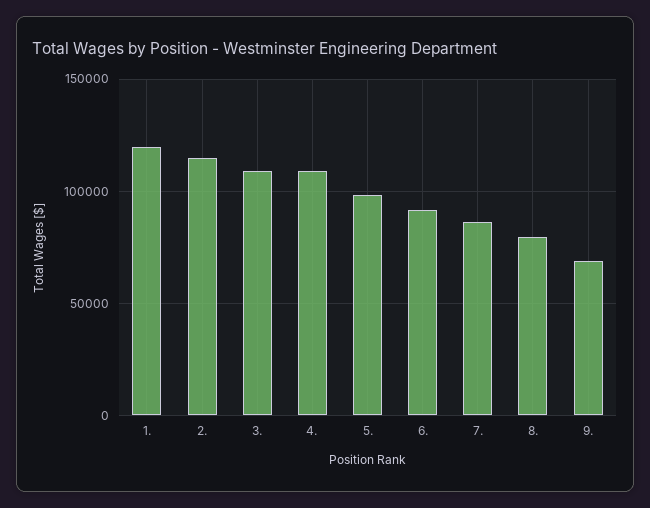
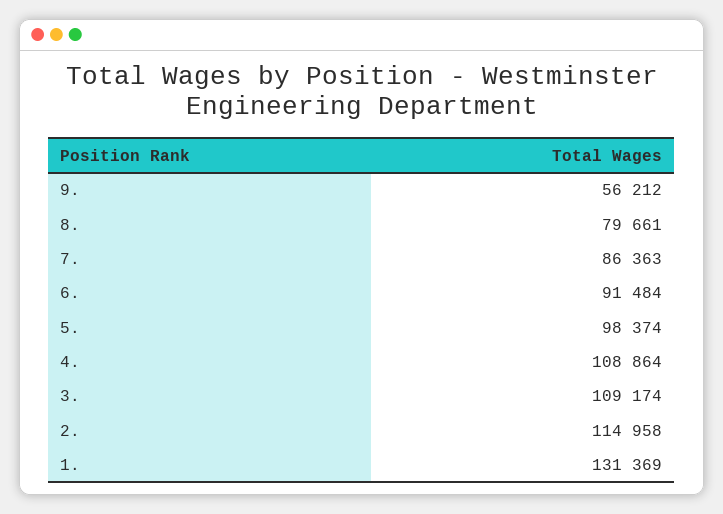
  {
-   "1.": 120000,
+   "1.": 131369,
    "2.": 114958,
    "3.": 109174,
    "4.": 108864,
    "5.": 98374,
    "6.": 91484,
    "7.": 86363,
    "8.": 79661,
-   "9.": 70000
+   "9.": 56212
  }

